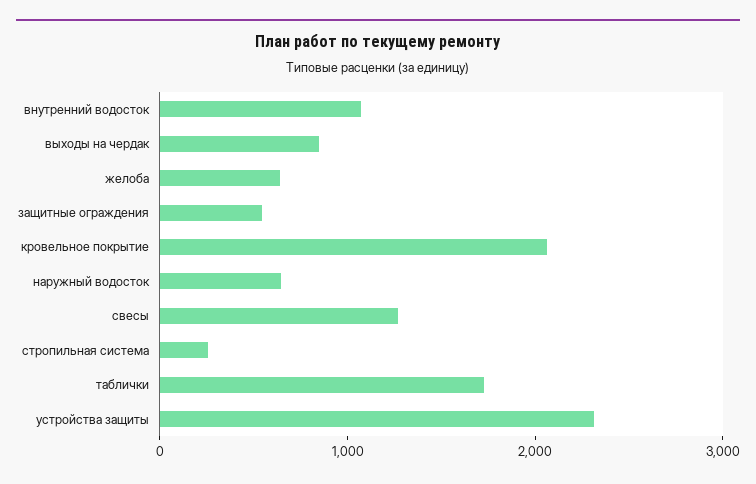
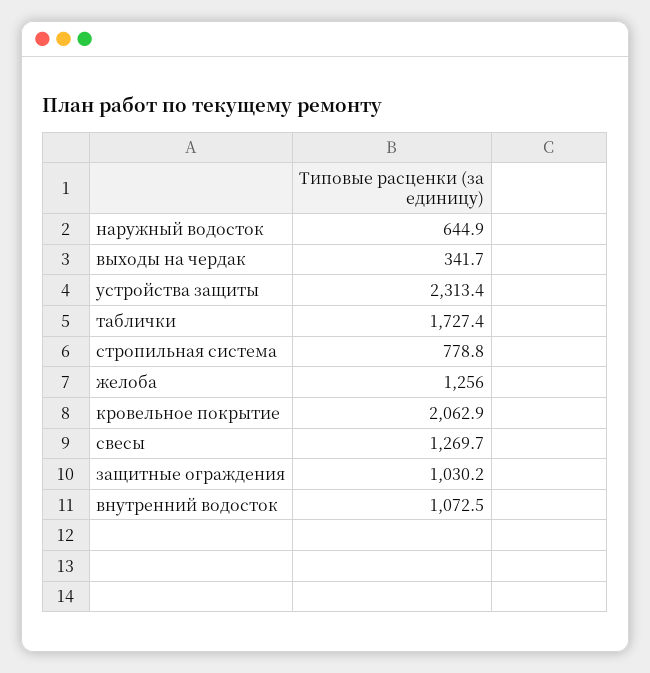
  {
    "внутренний водосток": 1072.5,
-   "выходы на чердак": 800,
+   "выходы на чердак": 341.7,
-   "желоба": 600,
+   "желоба": 1256,
-   "защитные ограждения": 600,
+   "защитные ограждения": 1030.2,
    "кровельное покрытие": 2062.9,
    "наружный водосток": 644.9,
    "свесы": 1269.7,
-   "стропильная система": 200,
+   "стропильная система": 778.8,
    "таблички": 1727.4,
    "устройства защиты": 2313.4
  }

